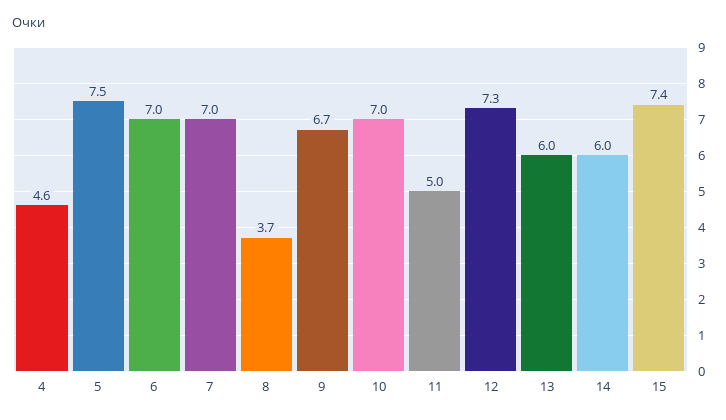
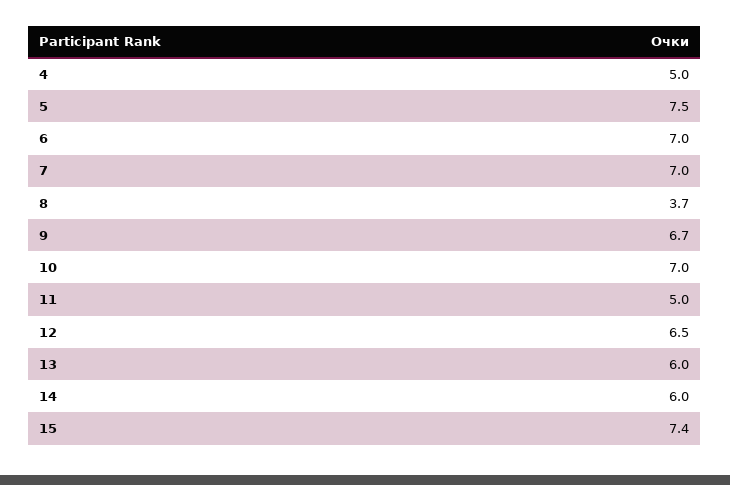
  {
-   "4": 4.6,
+   "4": 5,
    "5": 7.5,
    "6": 7,
    "7": 7,
    "8": 3.7,
    "9": 6.7,
    "10": 7,
    "11": 5,
-   "12": 7.3,
+   "12": 6.5,
    "13": 6,
    "14": 6,
    "15": 7.4
  }

